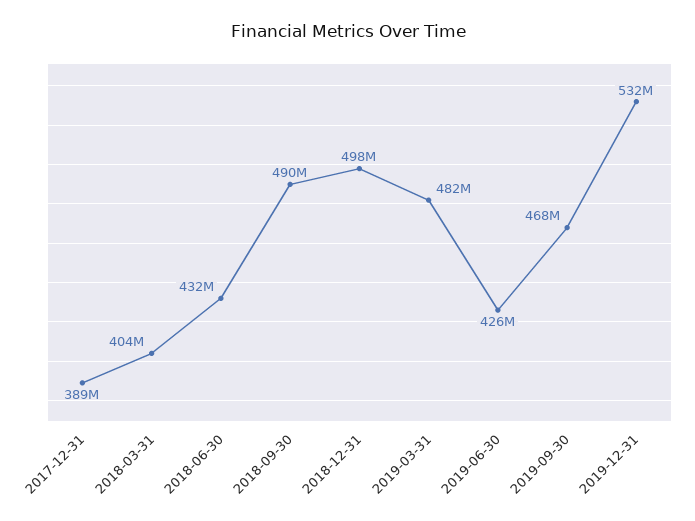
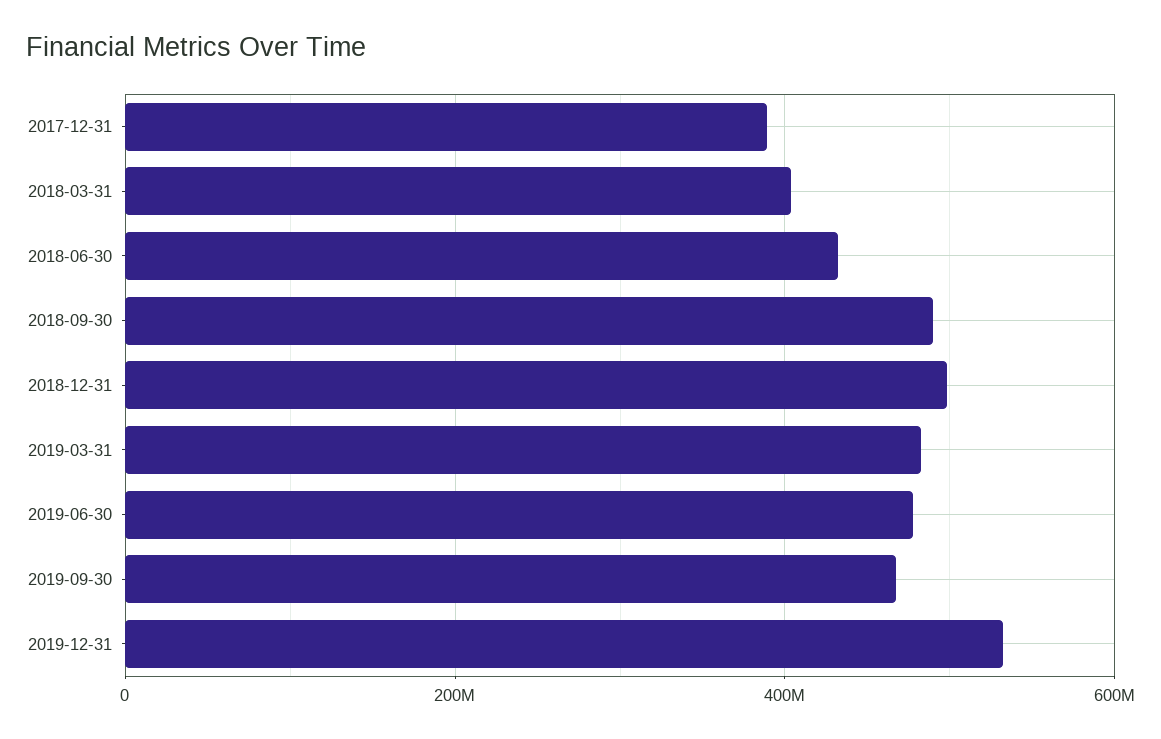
  {
    "2017-12-31": 389000000,
    "2018-03-31": 404000000,
    "2018-06-30": 432000000,
    "2018-09-30": 490000000,
    "2018-12-31": 498000000,
    "2019-03-31": 482000000,
-   "2019-06-30": 426000000,
+   "2019-06-30": 480000000,
    "2019-09-30": 468000000,
    "2019-12-31": 532000000
  }

